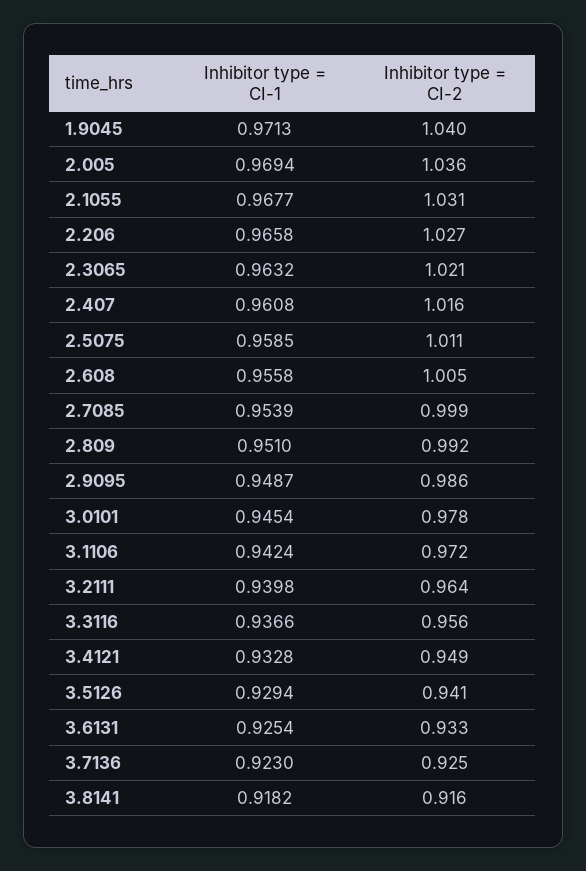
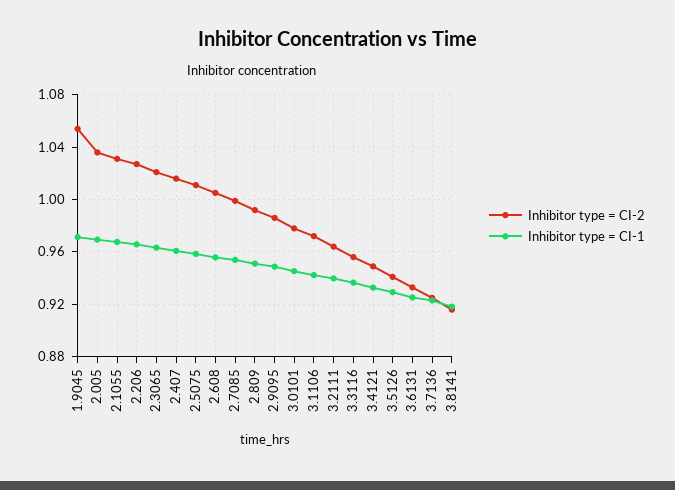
  {
    "Inhibitor type = CI-1": {
      "1.9045": 0.9713,
      "2.005": 0.9694,
      "2.1055": 0.9677,
      "2.206": 0.9658,
      "2.3065": 0.9632,
      "2.407": 0.9608,
      "2.5075": 0.9585,
      "2.608": 0.9558,
      "2.7085": 0.9539,
      "2.809": 0.951,
      "2.9095": 0.9487,
      "3.0101": 0.9454,
      "3.1106": 0.9424,
      "3.2111": 0.9398,
      "3.3116": 0.9366,
      "3.4121": 0.9328,
      "3.5126": 0.9294,
      "3.6131": 0.9254,
      "3.7136": 0.923,
      "3.8141": 0.9182
    },
    "Inhibitor type = CI-2": {
-     "1.9045": 1.04,
+     "1.9045": 1.055,
      "2.005": 1.036,
      "2.1055": 1.031,
      "2.206": 1.027,
      "2.3065": 1.021,
      "2.407": 1.016,
      "2.5075": 1.011,
      "2.608": 1.005,
      "2.7085": 0.999,
      "2.809": 0.992,
      "2.9095": 0.986,
      "3.0101": 0.978,
      "3.1106": 0.972,
      "3.2111": 0.964,
      "3.3116": 0.956,
      "3.4121": 0.949,
      "3.5126": 0.941,
      "3.6131": 0.933,
      "3.7136": 0.925,
      "3.8141": 0.916
    }
  }

